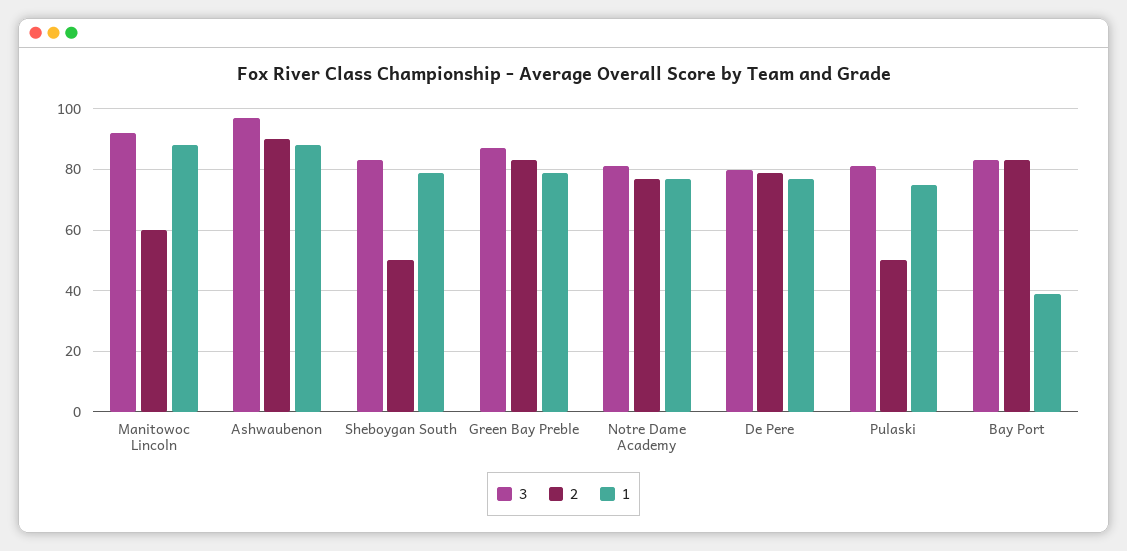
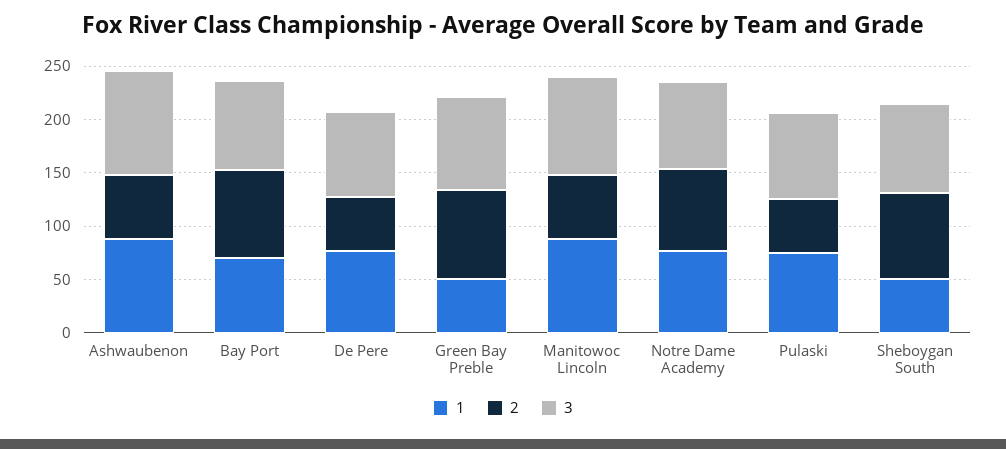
  {
    "3": {
      "Manitowoc Lincoln": 90,
      "Ashwaubenon": 95,
      "Sheboygan South": 85,
      "Green Bay Preble": 85,
      "Notre Dame Academy": 80,
      "De Pere": 80,
      "Pulaski": 80,
      "Bay Port": 85
    },
    "2": {
      "Manitowoc Lincoln": 60,
-     "Ashwaubenon": 90,
+     "Ashwaubenon": 60,
-     "Sheboygan South": 50,
+     "Sheboygan South": 80,
      "Green Bay Preble": 85,
      "Notre Dame Academy": 75,
-     "De Pere": 80,
+     "De Pere": 50,
      "Pulaski": 50,
      "Bay Port": 85
    },
    "1": {
      "Manitowoc Lincoln": 90,
      "Ashwaubenon": 90,
-     "Sheboygan South": 80,
+     "Sheboygan South": 50,
-     "Green Bay Preble": 80,
+     "Green Bay Preble": 50,
      "Notre Dame Academy": 75,
      "De Pere": 75,
      "Pulaski": 75,
-     "Bay Port": 40
+     "Bay Port": 70
    }
  }

